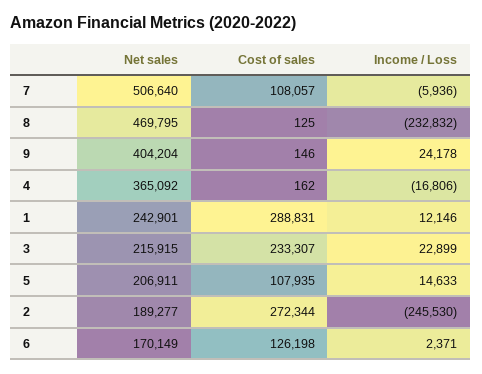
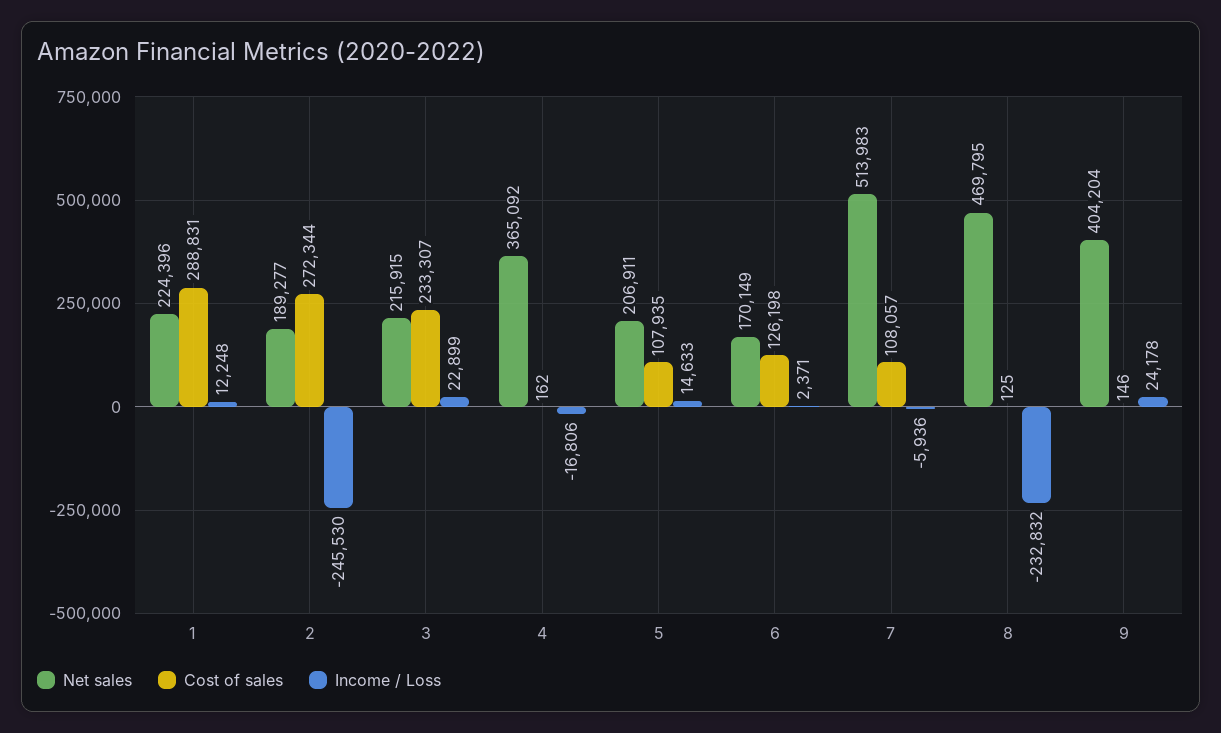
  {
    "Net sales": {
-     "7": 506640,
+     "7": 513983,
      "8": 469795,
      "9": 404204,
      "4": 365092,
-     "1": 242901,
+     "1": 224396,
      "3": 215915,
      "5": 206911,
      "2": 189277,
      "6": 170149
    },
    "Cost of sales": {
      "7": 108057,
      "8": 125,
      "9": 146,
      "4": 162,
      "1": 288831,
      "3": 233307,
      "5": 107935,
      "2": 272344,
      "6": 126198
    },
    "Income / Loss": {
      "7": -5936,
      "8": -232832,
      "9": 24178,
      "4": -16806,
-     "1": 12146,
+     "1": 12248,
      "3": 22899,
      "5": 14633,
      "2": -245530,
      "6": 2371
    }
  }

